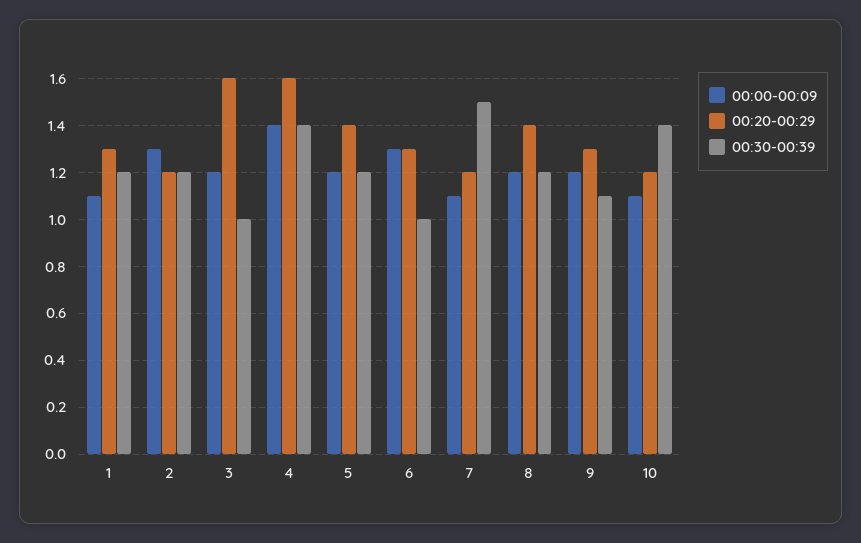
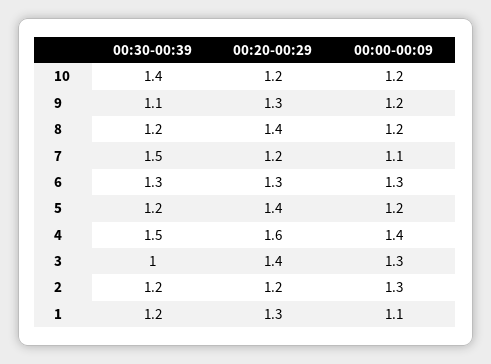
  {
    "00:00-00:09": {
      "1": 1.1,
      "2": 1.3,
-     "3": 1.2,
+     "3": 1.3,
      "4": 1.4,
      "5": 1.2,
      "6": 1.3,
      "7": 1.1,
      "8": 1.2,
      "9": 1.2,
-     "10": 1.1
+     "10": 1.2
    },
    "00:20-00:29": {
      "1": 1.3,
      "2": 1.2,
-     "3": 1.6,
+     "3": 1.4,
      "4": 1.6,
      "5": 1.4,
      "6": 1.3,
      "7": 1.2,
      "8": 1.4,
      "9": 1.3,
      "10": 1.2
    },
    "00:30-00:39": {
      "1": 1.2,
      "2": 1.2,
      "3": 1,
-     "4": 1.4,
+     "4": 1.5,
      "5": 1.2,
-     "6": 1,
+     "6": 1.3,
      "7": 1.5,
      "8": 1.2,
      "9": 1.1,
      "10": 1.4
    }
  }

